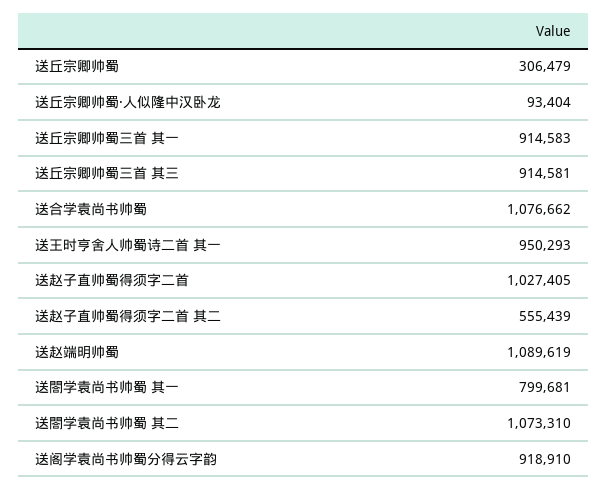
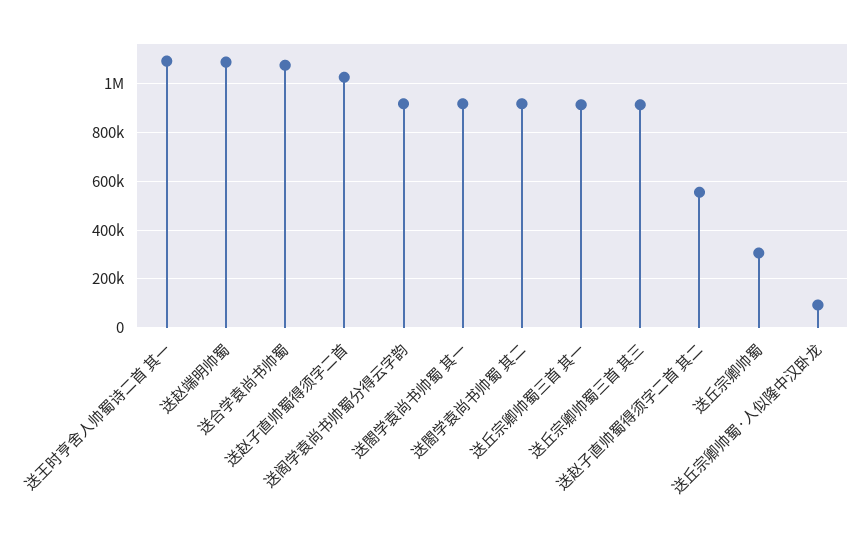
  {
    "送丘宗卿帅蜀": 306479,
    "送丘宗卿帅蜀·人似隆中汉卧龙": 93404,
    "送丘宗卿帅蜀三首 其一": 914583,
    "送丘宗卿帅蜀三首 其三": 914581,
    "送合学袁尚书帅蜀": 1076662,
-   "送王时亨舍人帅蜀诗二首 其一": 950293,
+   "送王时亨舍人帅蜀诗二首 其一": 1100000,
    "送赵子直帅蜀得须字二首": 1027405,
    "送赵子直帅蜀得须字二首 其二": 555439,
    "送赵端明帅蜀": 1089619,
-   "送閤学袁尚书帅蜀 其一": 799681,
+   "送閤学袁尚书帅蜀 其一": 925000,
-   "送閤学袁尚书帅蜀 其二": 1073310,
+   "送閤学袁尚书帅蜀 其二": 925000,
    "送阁学袁尚书帅蜀分得云字韵": 918910
  }

